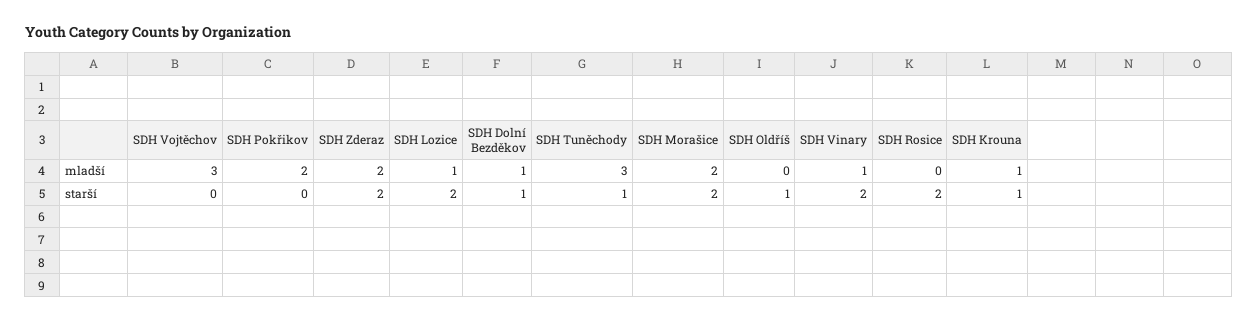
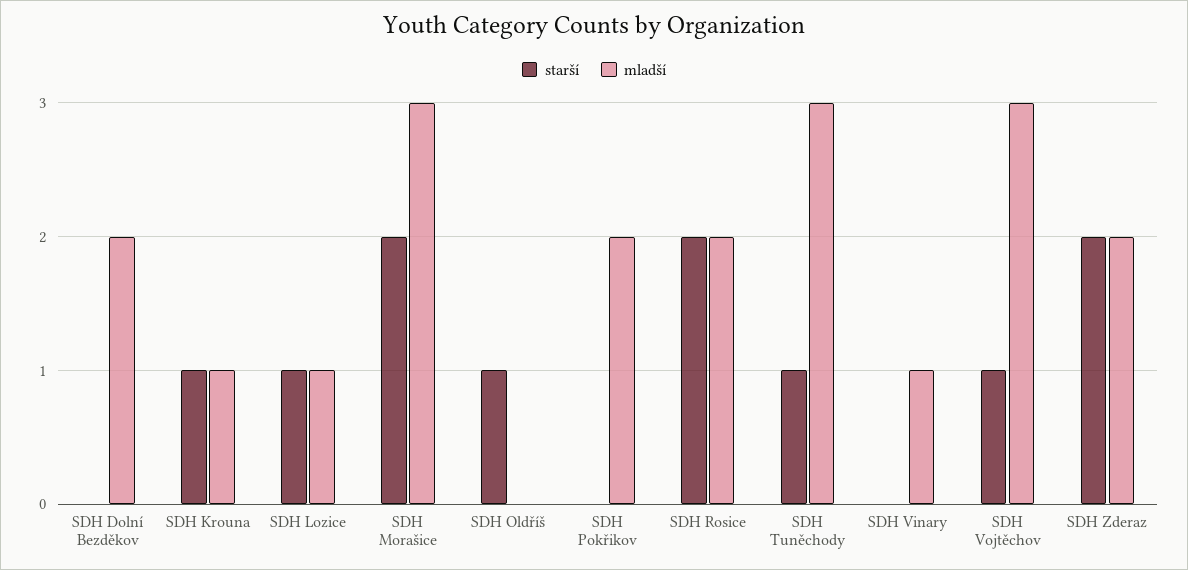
  {
    "mladší": {
      "SDH Vojtěchov": 3,
      "SDH Pokřikov": 2,
      "SDH Zderaz": 2,
      "SDH Lozice": 1,
-     "SDH Dolní Bezděkov": 1,
+     "SDH Dolní Bezděkov": 2,
      "SDH Tuněchody": 3,
-     "SDH Morašice": 2,
+     "SDH Morašice": 3,
      "SDH Oldříš": 0,
      "SDH Vinary": 1,
-     "SDH Rosice": 0,
+     "SDH Rosice": 2,
      "SDH Krouna": 1
    },
    "starší": {
-     "SDH Vojtěchov": 0,
+     "SDH Vojtěchov": 1,
      "SDH Pokřikov": 0,
      "SDH Zderaz": 2,
-     "SDH Lozice": 2,
+     "SDH Lozice": 1,
-     "SDH Dolní Bezděkov": 1,
+     "SDH Dolní Bezděkov": 0,
      "SDH Tuněchody": 1,
      "SDH Morašice": 2,
      "SDH Oldříš": 1,
-     "SDH Vinary": 2,
+     "SDH Vinary": 0,
      "SDH Rosice": 2,
      "SDH Krouna": 1
    }
  }

